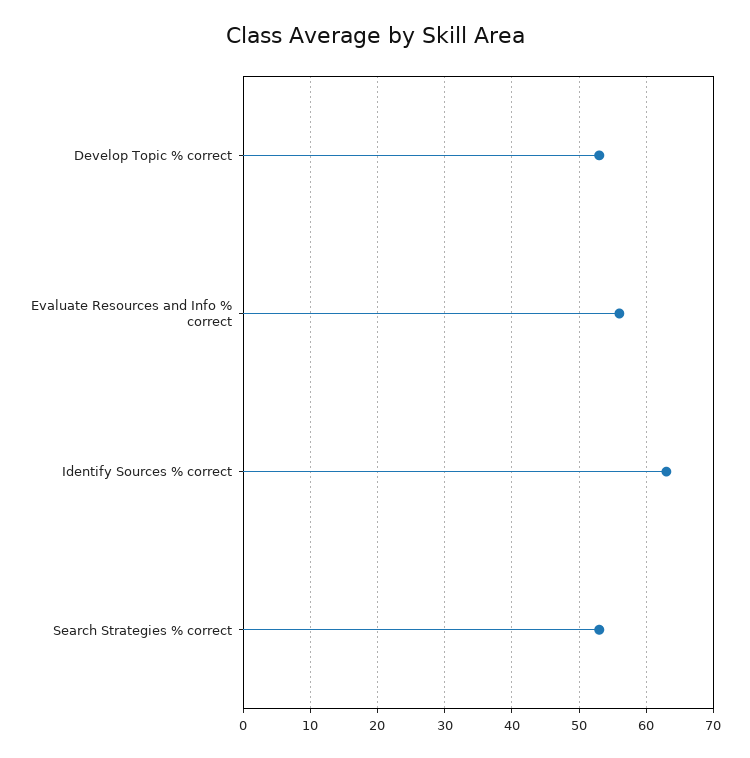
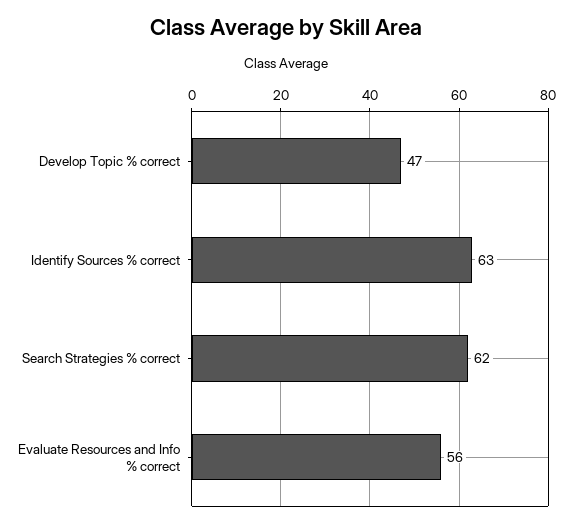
  {
-   "Develop Topic % correct": 53,
+   "Develop Topic % correct": 47,
    "Evaluate Resources and Info % correct": 56,
    "Identify Sources % correct": 63,
-   "Search Strategies % correct": 53
+   "Search Strategies % correct": 62
  }

